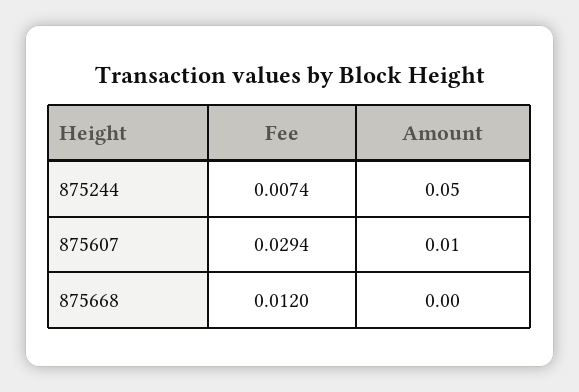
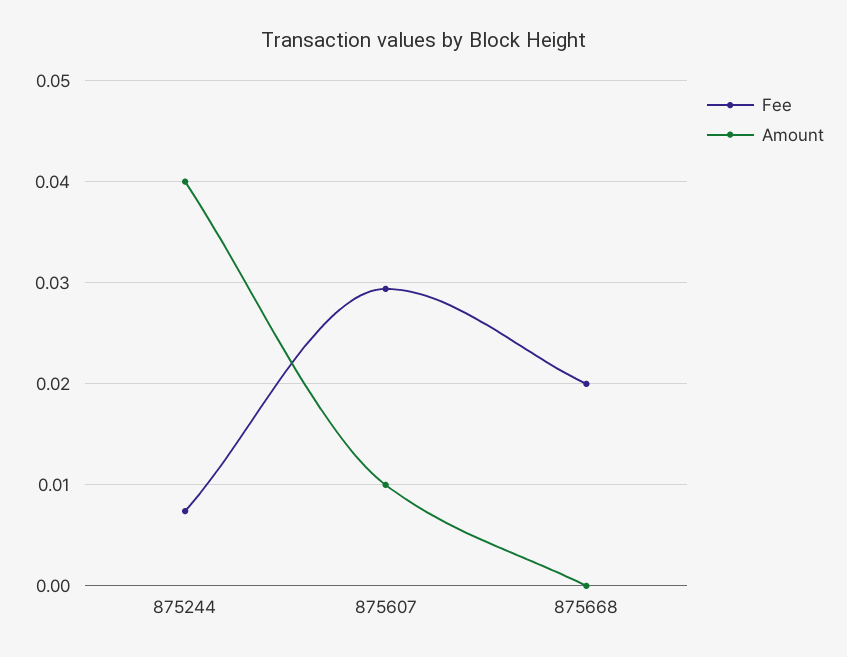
  {
    "Fee": {
      "875244": 0.0074,
      "875607": 0.0294,
-     "875668": 0.012
+     "875668": 0.02
    },
    "Amount": {
-     "875244": 0.05,
+     "875244": 0.04,
      "875607": 0.01,
      "875668": 0
    }
  }

